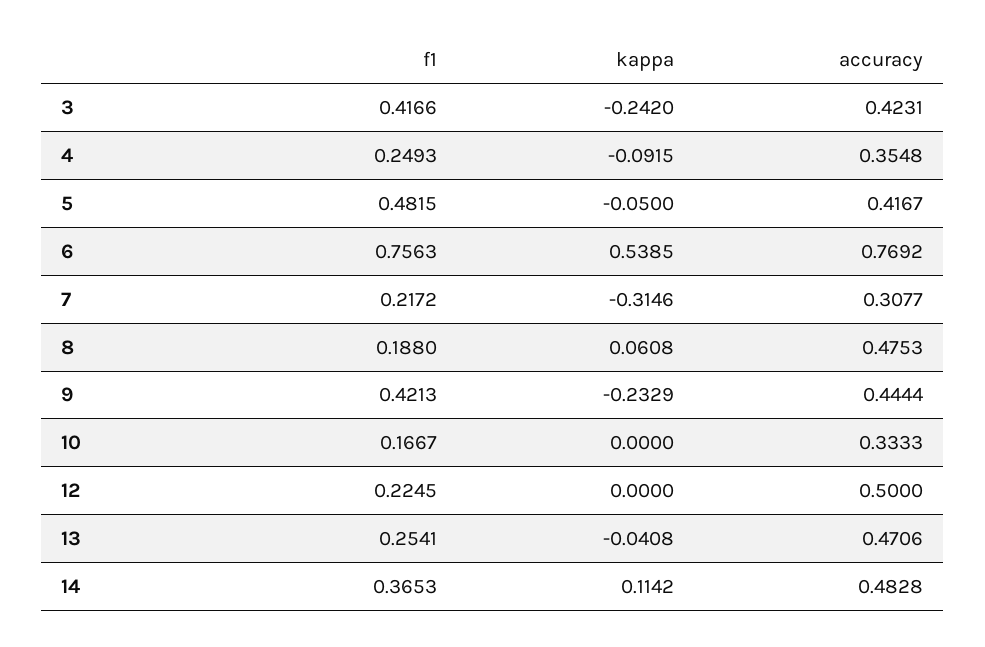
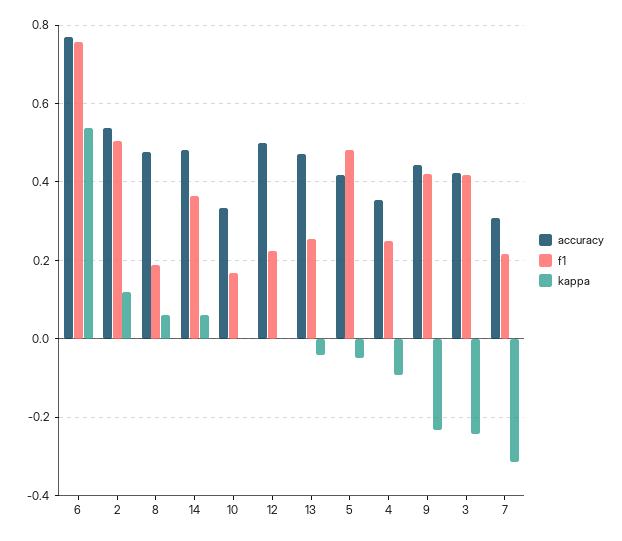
  {
    "f1": {
      "3": 0.4166,
      "4": 0.2493,
      "5": 0.4815,
      "6": 0.7563,
      "7": 0.2172,
      "8": 0.188,
      "9": 0.4213,
      "10": 0.1667,
      "12": 0.2245,
      "13": 0.2541,
-     "14": 0.3653
+     "14": 0.3653,
+     "2": 0.5
    },
    "kappa": {
      "3": -0.242,
      "4": -0.0915,
      "5": -0.05,
      "6": 0.5385,
      "7": -0.3146,
      "8": 0.0608,
      "9": -0.2329,
      "10": 0,
      "12": 0,
      "13": -0.0408,
-     "14": 0.1142
+     "14": 0.06,
+     "2": 0.12
    },
    "accuracy": {
      "3": 0.4231,
      "4": 0.3548,
      "5": 0.4167,
      "6": 0.7692,
      "7": 0.3077,
      "8": 0.4753,
      "9": 0.4444,
      "10": 0.3333,
      "12": 0.5,
      "13": 0.4706,
-     "14": 0.4828
+     "14": 0.4828,
+     "2": 0.54
    }
  }

